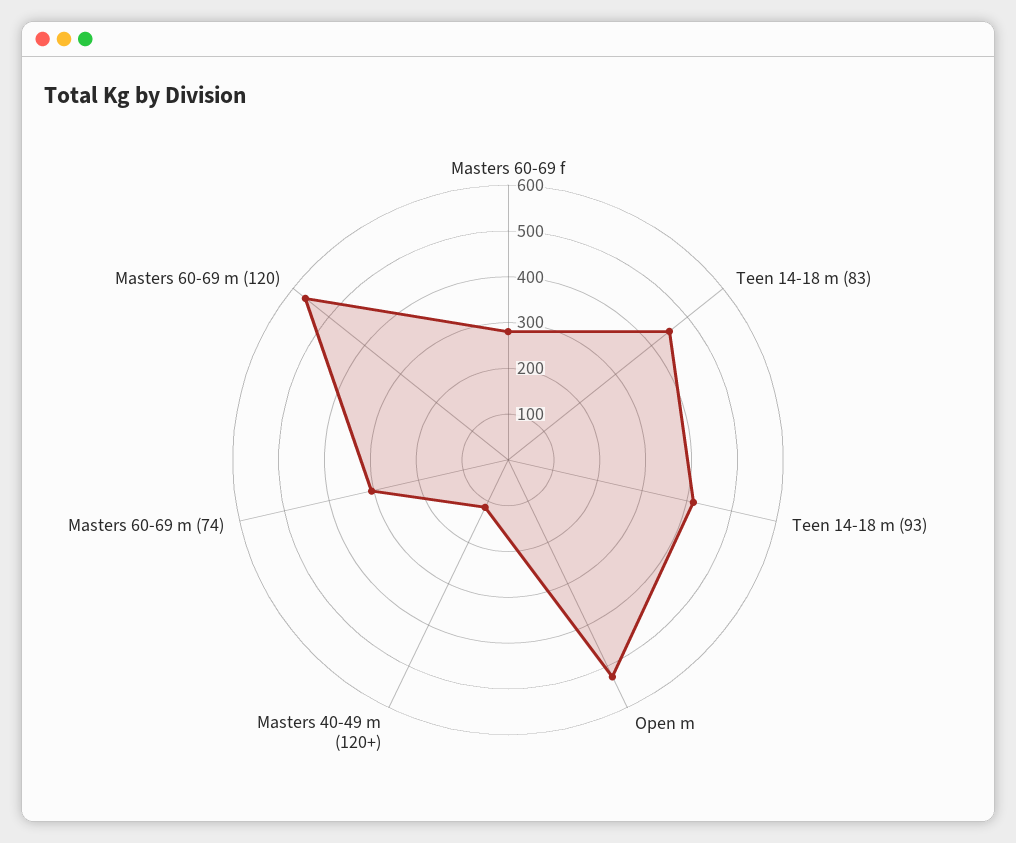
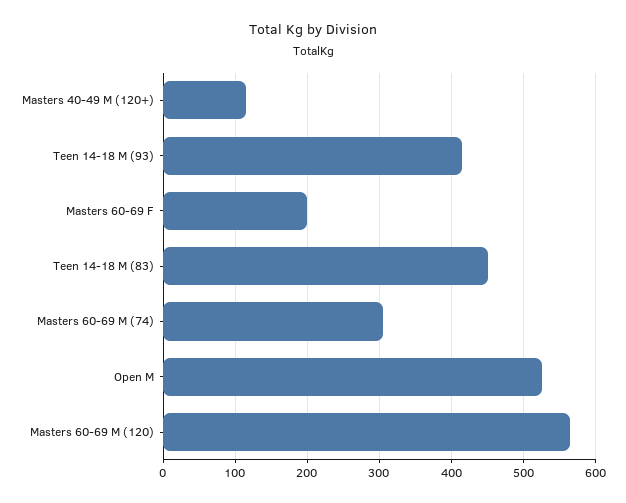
  {
-   "Masters 60-69 f": 280,
+   "Masters 60-69 f": 200,
    "Teen 14-18 m (83)": 450,
    "Teen 14-18 m (93)": 420,
    "Open m": 530,
    "Masters 40-49 m (120+)": 120,
    "Masters 60-69 m (74)": 310,
    "Masters 60-69 m (120)": 570
  }

